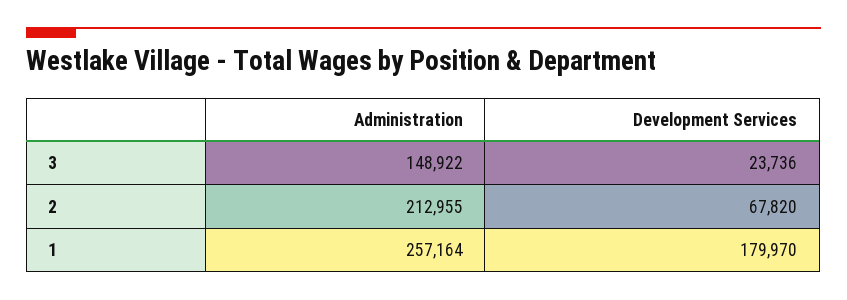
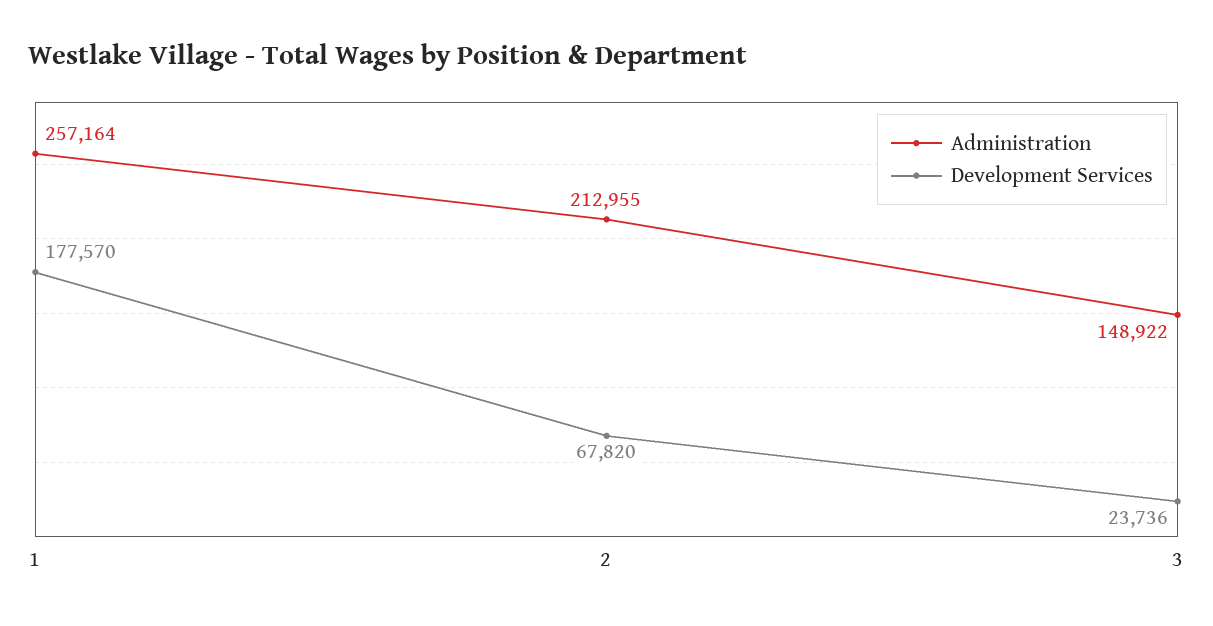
  {
    "Administration": {
      "3": 148922,
      "2": 212955,
      "1": 257164
    },
    "Development Services": {
      "3": 23736,
      "2": 67820,
-     "1": 179970
+     "1": 177570
    }
  }

